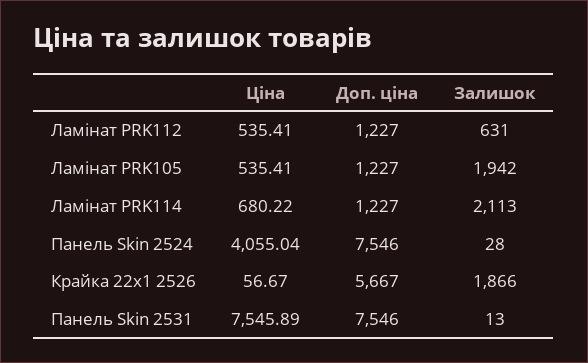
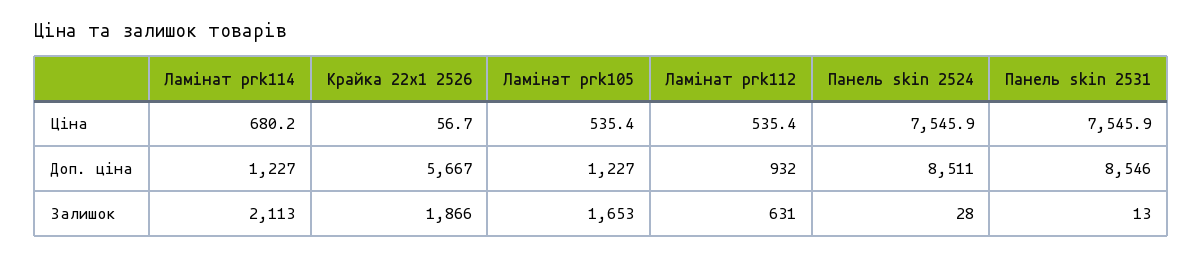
  {
    "Ціна": {
      "Ламінат PRK112": 535.41,
      "Ламінат PRK105": 535.41,
      "Ламінат PRK114": 680.22,
-     "Панель Skin 2524": 4055.04,
+     "Панель Skin 2524": 7545.9,
      "Крайка 22x1 2526": 56.67,
      "Панель Skin 2531": 7545.89
    },
    "Доп. ціна": {
-     "Ламінат PRK112": 1227,
+     "Ламінат PRK112": 932,
      "Ламінат PRK105": 1227,
      "Ламінат PRK114": 1227,
-     "Панель Skin 2524": 7546,
+     "Панель Skin 2524": 8511,
      "Крайка 22x1 2526": 5667,
-     "Панель Skin 2531": 7546
+     "Панель Skin 2531": 8546
    },
    "Залишок": {
      "Ламінат PRK112": 631,
-     "Ламінат PRK105": 1942,
+     "Ламінат PRK105": 1653,
      "Ламінат PRK114": 2113,
      "Панель Skin 2524": 28,
      "Крайка 22x1 2526": 1866,
      "Панель Skin 2531": 13
    }
  }

